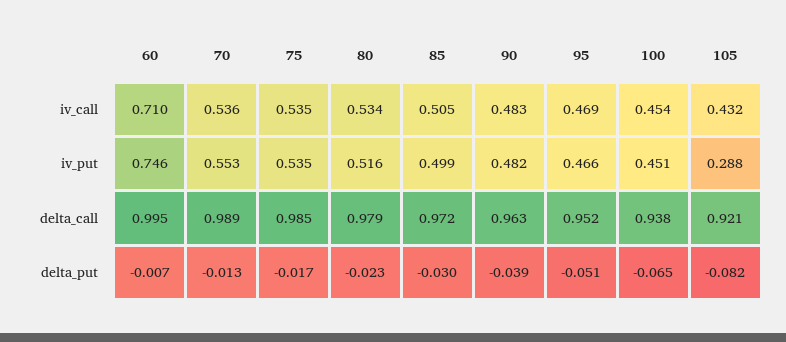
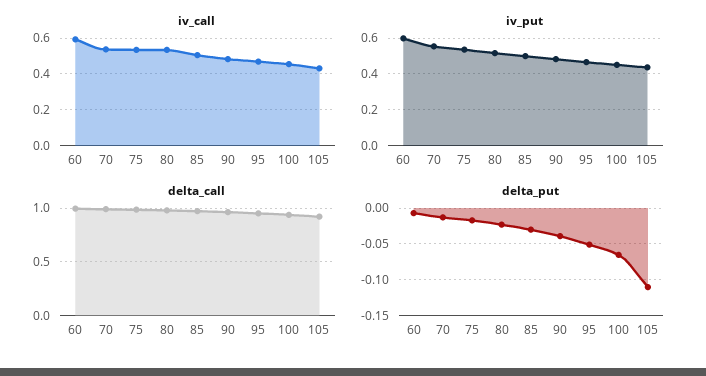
  {
    "iv_call": {
-     "60": 0.71,
+     "60": 0.6,
      "70": 0.536,
      "75": 0.535,
      "80": 0.534,
      "85": 0.505,
      "90": 0.483,
      "95": 0.469,
      "100": 0.454,
      "105": 0.432
    },
    "iv_put": {
-     "60": 0.746,
+     "60": 0.6,
      "70": 0.553,
      "75": 0.535,
      "80": 0.516,
      "85": 0.499,
      "90": 0.482,
      "95": 0.466,
      "100": 0.451,
-     "105": 0.288
+     "105": 0.45
    },
    "delta_call": {
      "60": 0.995,
      "70": 0.989,
      "75": 0.985,
      "80": 0.979,
      "85": 0.972,
      "90": 0.963,
      "95": 0.952,
      "100": 0.938,
      "105": 0.921
    },
    "delta_put": {
      "60": -0.007,
      "70": -0.013,
      "75": -0.017,
      "80": -0.023,
      "85": -0.03,
      "90": -0.039,
      "95": -0.051,
      "100": -0.065,
-     "105": -0.082
+     "105": -0.11
    }
  }

